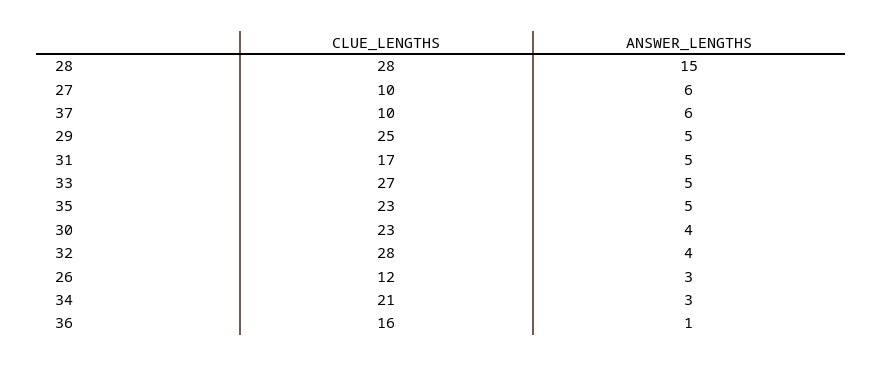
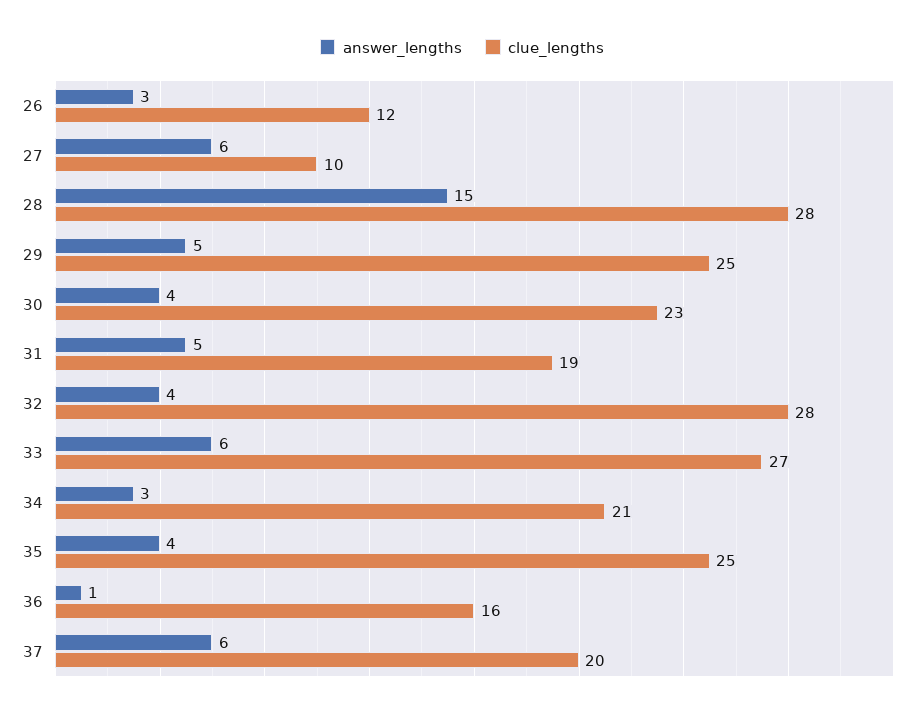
  {
    "CLUE_LENGTHS": {
      "28": 28,
      "27": 10,
-     "37": 10,
+     "37": 20,
      "29": 25,
-     "31": 17,
+     "31": 19,
      "33": 27,
-     "35": 23,
+     "35": 25,
      "30": 23,
      "32": 28,
      "26": 12,
      "34": 21,
      "36": 16
    },
    "ANSWER_LENGTHS": {
      "28": 15,
      "27": 6,
      "37": 6,
      "29": 5,
      "31": 5,
-     "33": 5,
+     "33": 6,
-     "35": 5,
+     "35": 4,
      "30": 4,
      "32": 4,
      "26": 3,
      "34": 3,
      "36": 1
    }
  }

